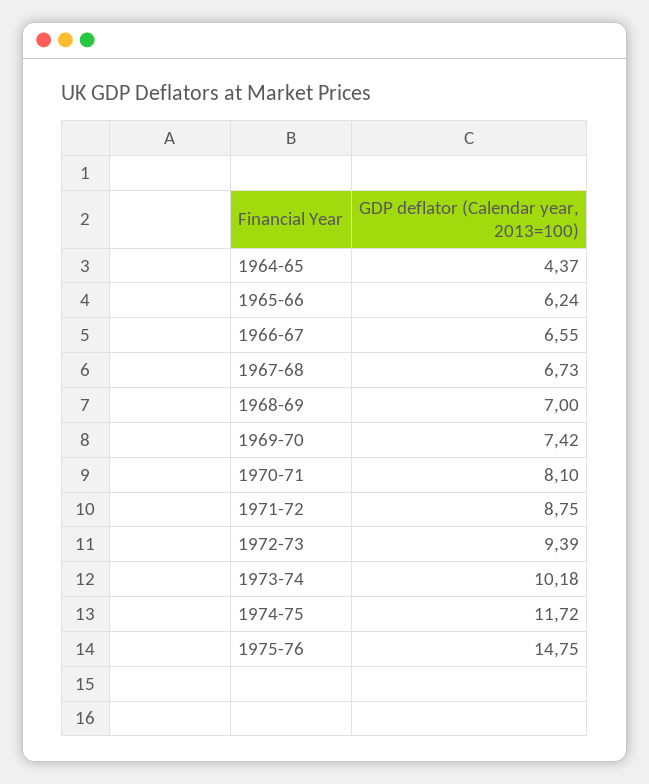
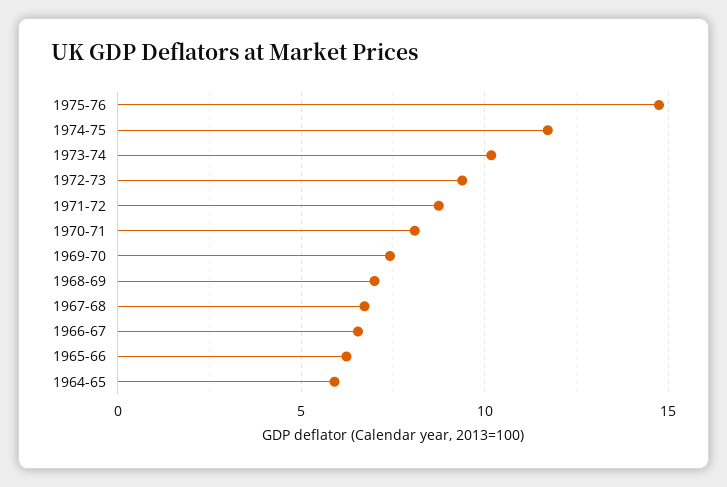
  {
-   "1964-65": 4.37,
+   "1964-65": 6,
    "1965-66": 6.24,
    "1966-67": 6.55,
    "1967-68": 6.73,
    "1968-69": 7,
    "1969-70": 7.42,
    "1970-71": 8.1,
    "1971-72": 8.75,
    "1972-73": 9.39,
    "1973-74": 10.18,
    "1974-75": 11.72,
    "1975-76": 14.75
  }

